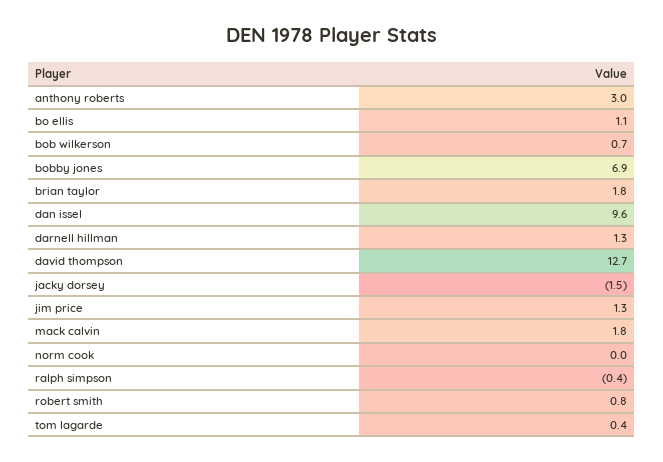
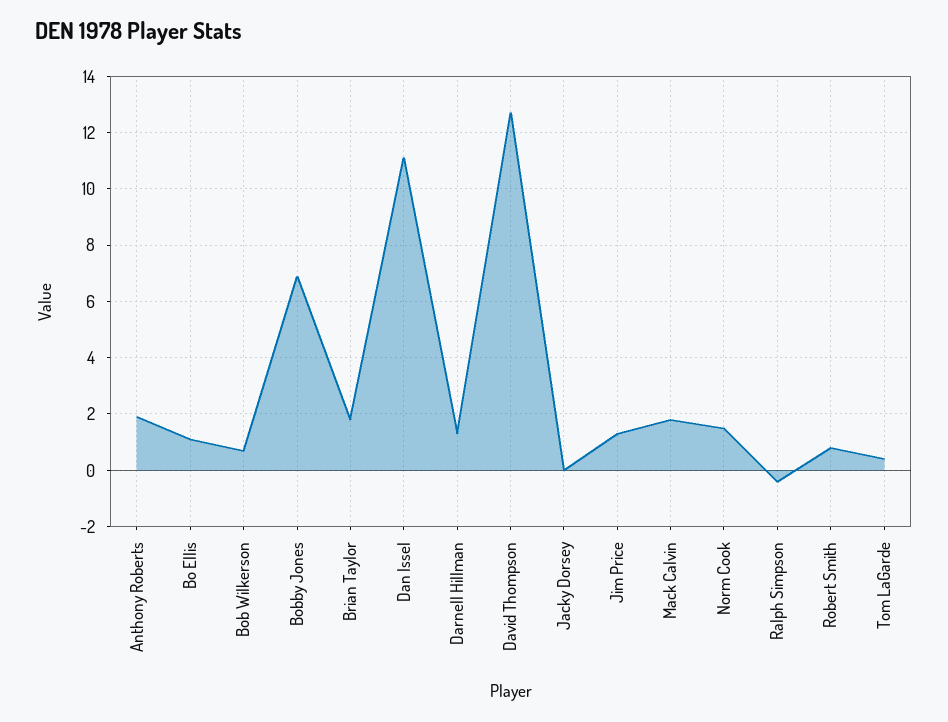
  {
-   "anthony roberts": 3,
+   "anthony roberts": 2,
    "bo ellis": 1.1,
    "bob wilkerson": 0.7,
    "bobby jones": 6.9,
    "brian taylor": 1.8,
-   "dan issel": 9.6,
+   "dan issel": 11,
    "darnell hillman": 1.3,
    "david thompson": 12.7,
-   "jacky dorsey": -1.5,
+   "jacky dorsey": 0,
    "jim price": 1.3,
    "mack calvin": 1.8,
-   "norm cook": 0,
+   "norm cook": 1.5,
    "ralph simpson": -0.4,
    "robert smith": 0.8,
    "tom lagarde": 0.4
  }

